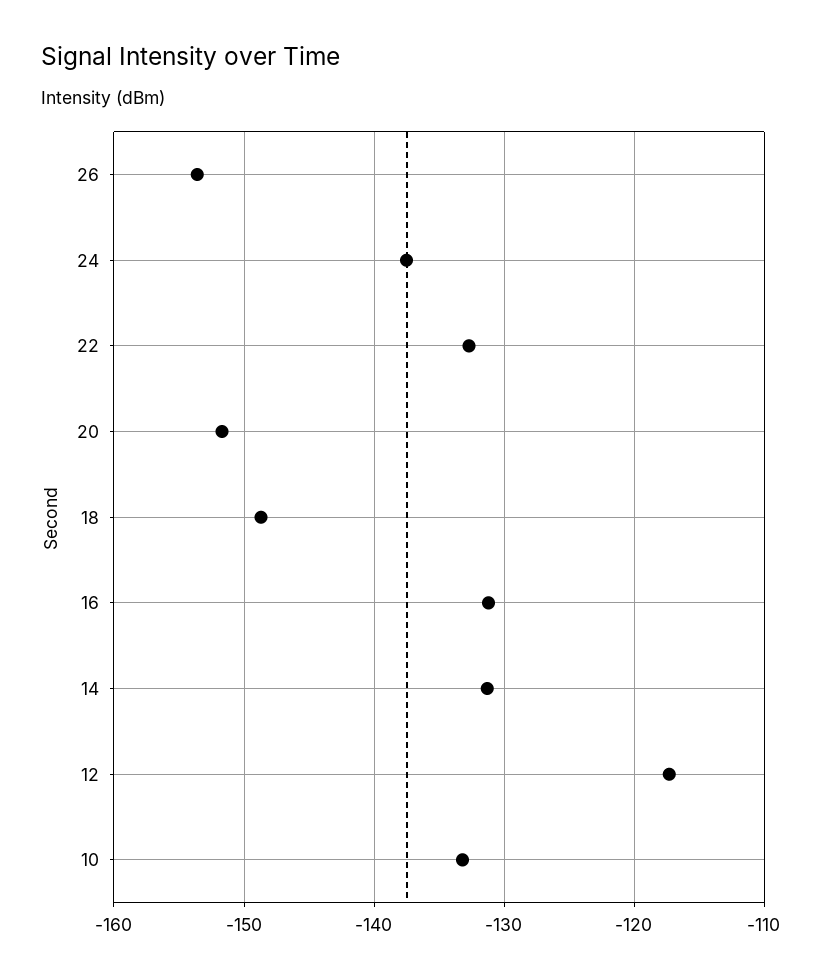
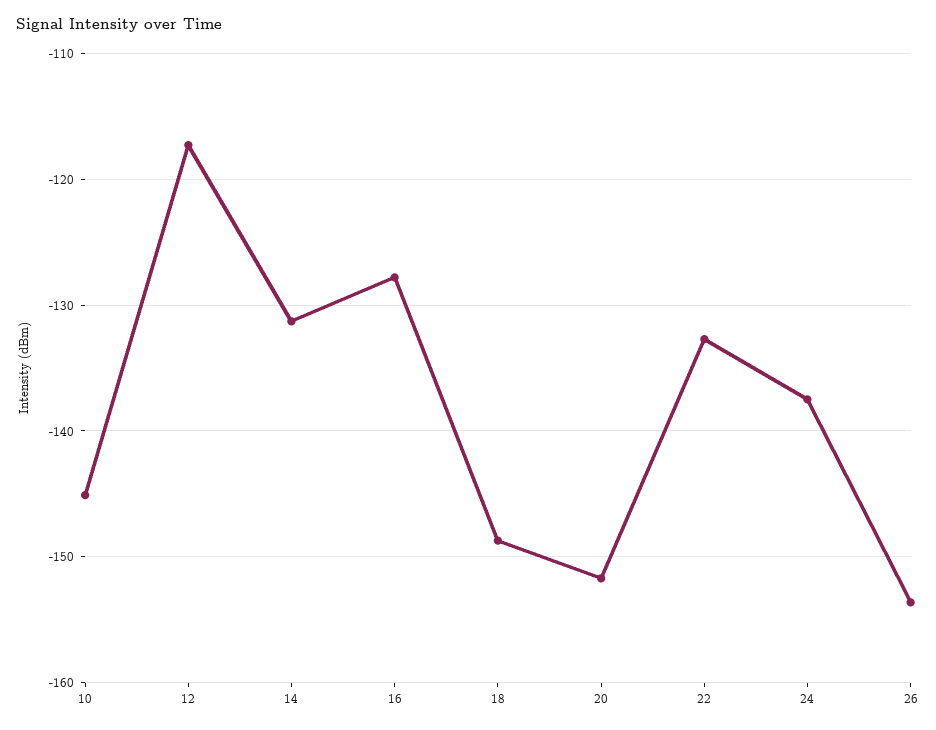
  {
    "26": -154,
    "24": -138,
    "22": -133,
    "20": -152,
    "18": -149,
-   "16": -131,
+   "16": -128,
    "14": -131,
    "12": -117,
-   "10": -133
+   "10": -145
  }

